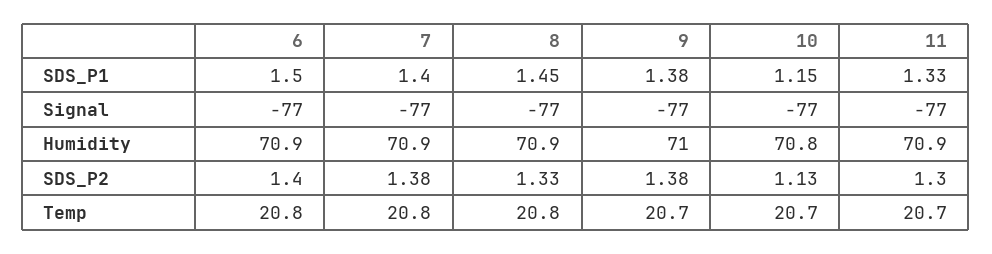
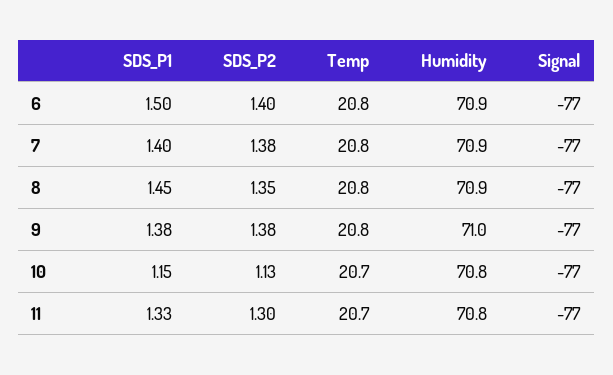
  {
    "6": {
      "SDS_P1": 1.5,
      "Signal": -77,
      "Humidity": 70.9,
      "SDS_P2": 1.4,
      "Temp": 20.8
    },
    "7": {
      "SDS_P1": 1.4,
      "Signal": -77,
      "Humidity": 70.9,
      "SDS_P2": 1.38,
      "Temp": 20.8
    },
    "8": {
      "SDS_P1": 1.45,
      "Signal": -77,
      "Humidity": 70.9,
-     "SDS_P2": 1.33,
+     "SDS_P2": 1.35,
      "Temp": 20.8
    },
    "9": {
      "SDS_P1": 1.38,
      "Signal": -77,
      "Humidity": 71,
      "SDS_P2": 1.38,
-     "Temp": 20.7
+     "Temp": 20.8
    },
    "10": {
      "SDS_P1": 1.15,
      "Signal": -77,
      "Humidity": 70.8,
      "SDS_P2": 1.13,
      "Temp": 20.7
    },
    "11": {
      "SDS_P1": 1.33,
      "Signal": -77,
-     "Humidity": 70.9,
+     "Humidity": 70.8,
      "SDS_P2": 1.3,
      "Temp": 20.7
    }
  }

